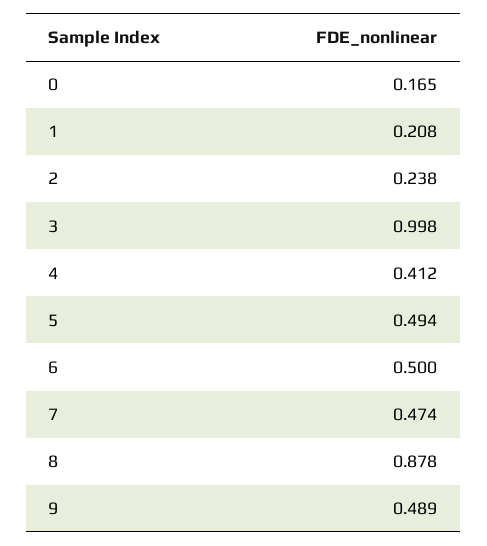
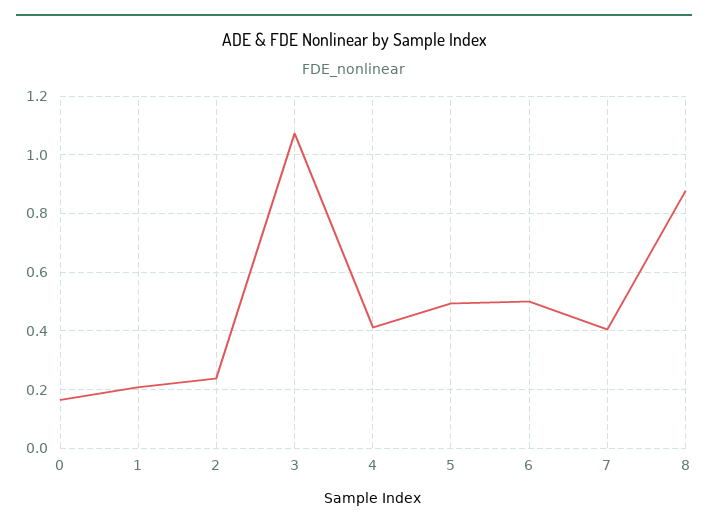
  {
    "0": 0.165,
    "1": 0.208,
    "2": 0.238,
-   "3": 0.998,
+   "3": 1.075,
    "4": 0.412,
    "5": 0.494,
    "6": 0.5,
-   "7": 0.474,
+   "7": 0.4,
-   "8": 0.878,
+   "8": 0.878
-   "9": 0.489
  }

